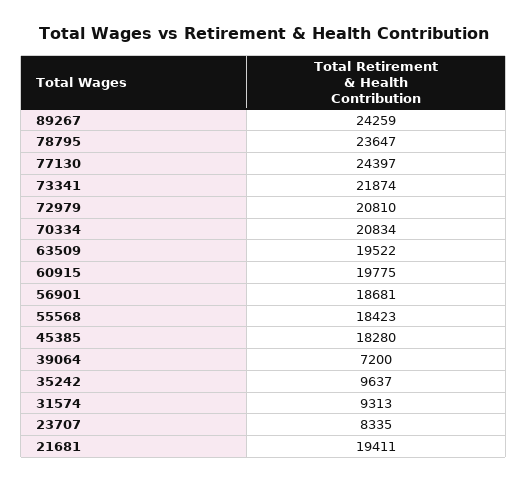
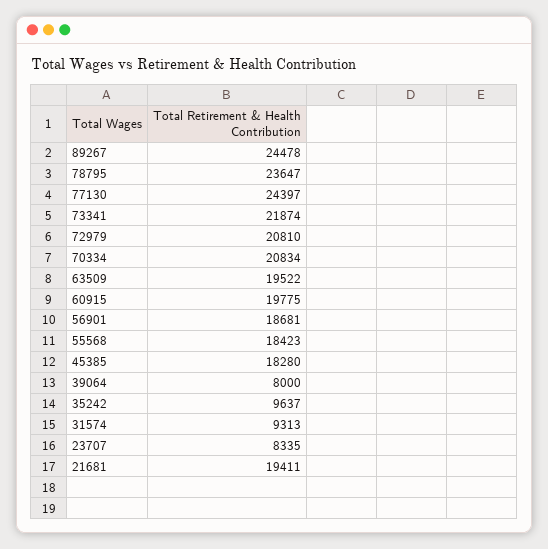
  {
-   "89267": 24259,
+   "89267": 24478,
    "78795": 23647,
    "77130": 24397,
    "73341": 21874,
    "72979": 20810,
    "70334": 20834,
    "63509": 19522,
    "60915": 19775,
    "56901": 18681,
    "55568": 18423,
    "45385": 18280,
-   "39064": 7200,
+   "39064": 8000,
    "35242": 9637,
    "31574": 9313,
    "23707": 8335,
    "21681": 19411
  }

